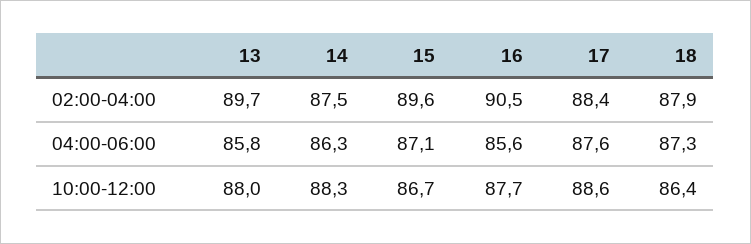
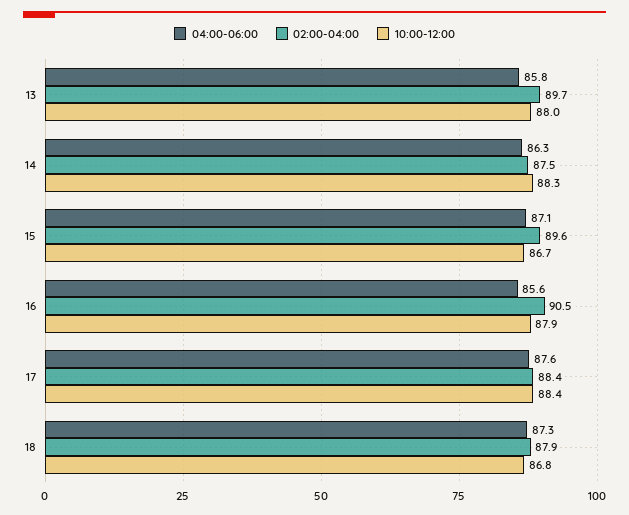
  {
    "02:00-04:00": {
      "13": 89.7,
      "14": 87.5,
      "15": 89.6,
      "16": 90.5,
      "17": 88.4,
      "18": 87.9
    },
    "04:00-06:00": {
      "13": 85.8,
      "14": 86.3,
      "15": 87.1,
      "16": 85.6,
      "17": 87.6,
      "18": 87.3
    },
    "10:00-12:00": {
      "13": 88,
      "14": 88.3,
      "15": 86.7,
-     "16": 87.7,
+     "16": 87.9,
-     "17": 88.6,
+     "17": 88.4,
-     "18": 86.4
+     "18": 86.8
    }
  }

